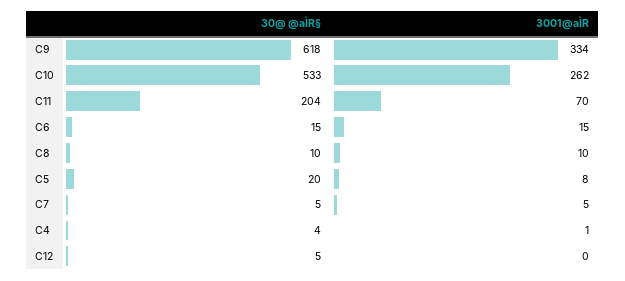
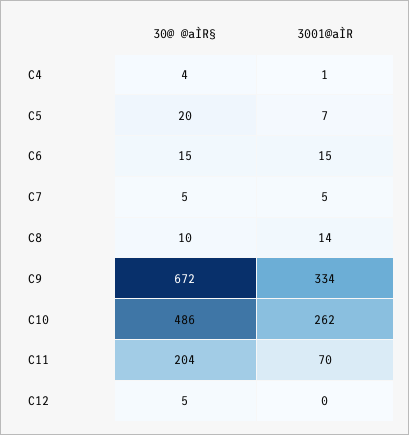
  {
    "30@ @aÌR§": {
-     "C9": 618,
+     "C9": 672,
-     "C10": 533,
+     "C10": 486,
      "C11": 204,
      "C6": 15,
      "C8": 10,
      "C5": 20,
      "C7": 5,
      "C4": 4,
      "C12": 5
    },
    "3001@aÌR": {
      "C9": 334,
      "C10": 262,
      "C11": 70,
      "C6": 15,
-     "C8": 10,
+     "C8": 14,
-     "C5": 8,
+     "C5": 7,
      "C7": 5,
      "C4": 1,
      "C12": 0
    }
  }

